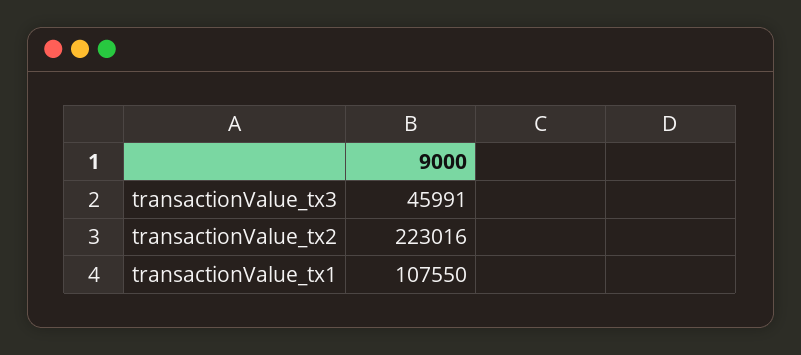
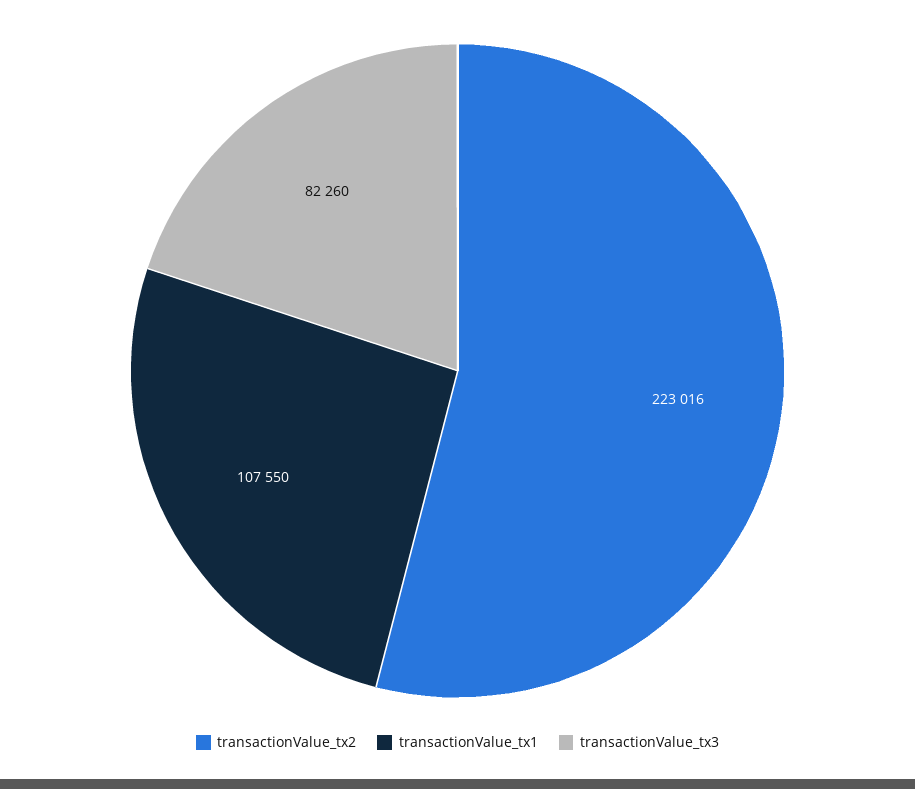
  {
-   "transactionValue_tx3": 45991,
+   "transactionValue_tx3": 82260,
    "transactionValue_tx2": 223016,
    "transactionValue_tx1": 107550
  }

